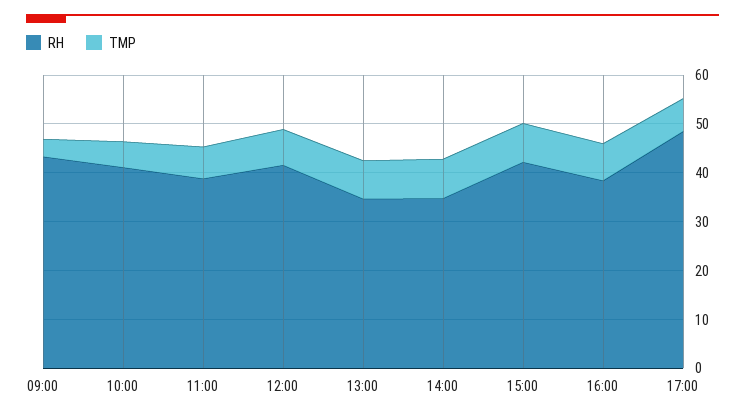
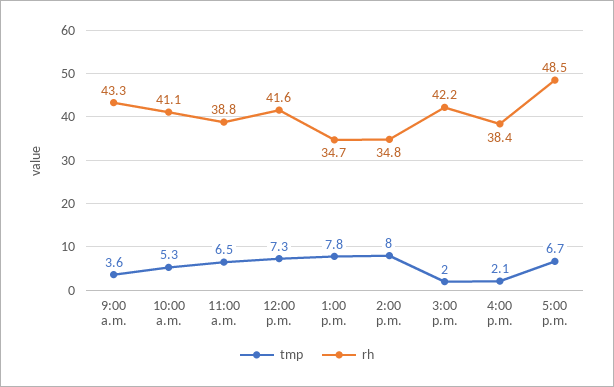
  {
    "RH": {
      "09:00": 43.3,
      "10:00": 41.1,
      "11:00": 38.8,
      "12:00": 41.6,
      "13:00": 34.7,
      "14:00": 34.8,
      "15:00": 42.2,
      "16:00": 38.4,
      "17:00": 48.5
    },
    "TMP": {
      "09:00": 3.6,
      "10:00": 5.3,
      "11:00": 6.5,
      "12:00": 7.3,
      "13:00": 7.8,
      "14:00": 8,
-     "15:00": 8,
+     "15:00": 2,
-     "16:00": 8,
+     "16:00": 2.1,
      "17:00": 6.7
    }
  }

